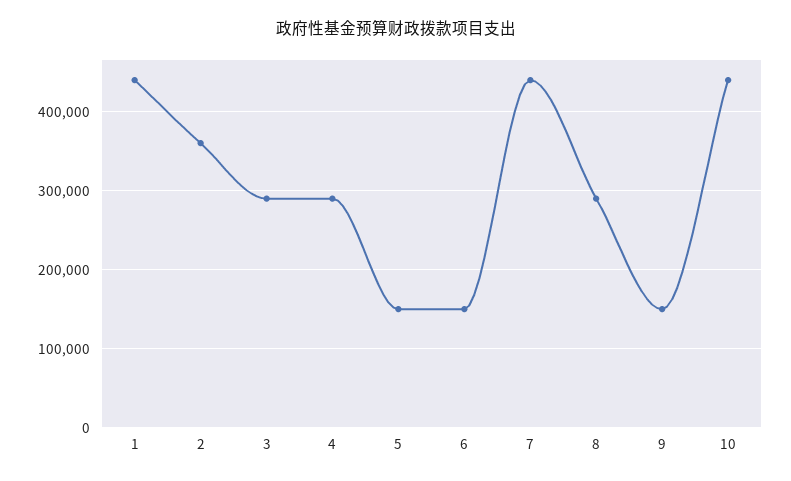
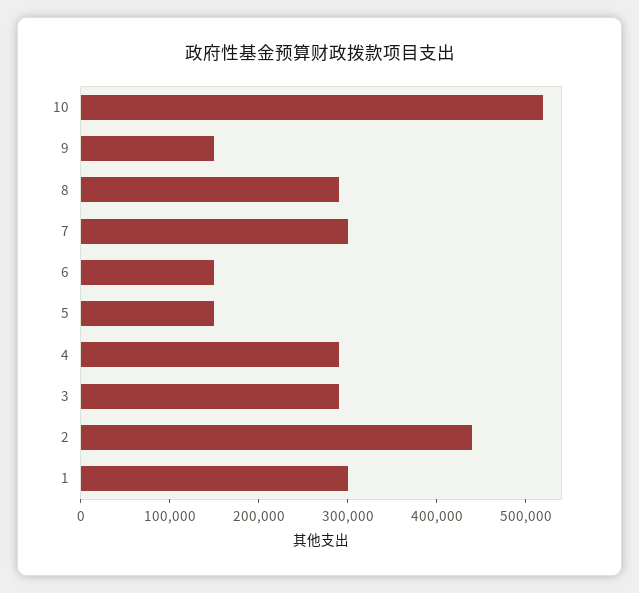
  {
-   "1": 440000,
+   "1": 300000,
-   "2": 360000,
+   "2": 440000,
    "3": 290000,
    "4": 290000,
    "5": 150000,
    "6": 150000,
-   "7": 440000,
+   "7": 300000,
    "8": 290000,
    "9": 150000,
-   "10": 440000
+   "10": 520000
  }

